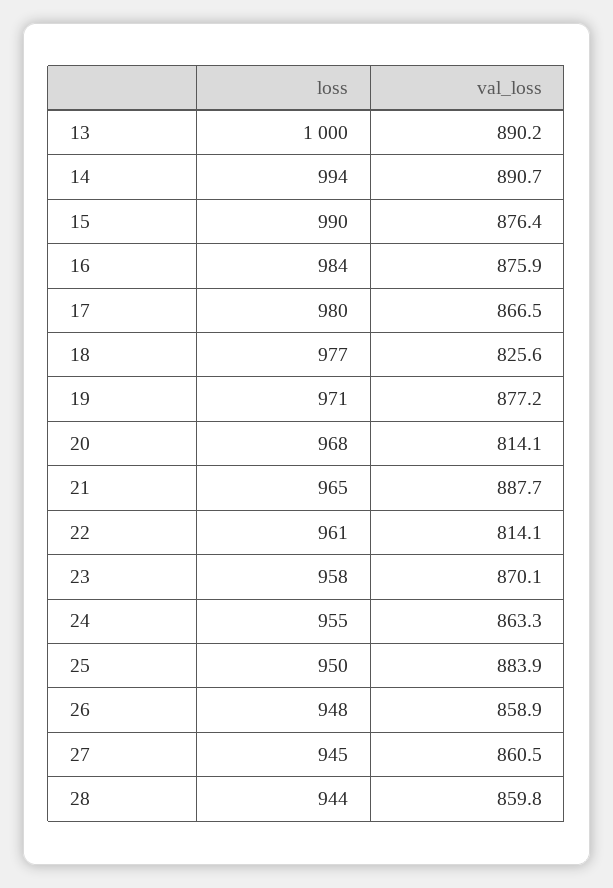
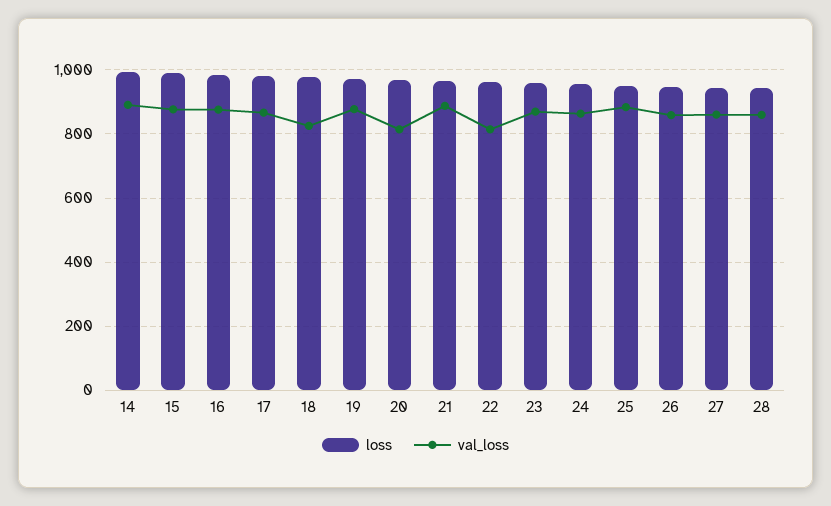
  {
    "loss": {
-     "13": 1000,
      "14": 994,
      "15": 990,
      "16": 984,
      "17": 980,
      "18": 977,
      "19": 971,
      "20": 968,
      "21": 965,
      "22": 961,
      "23": 958,
      "24": 955,
      "25": 950,
      "26": 948,
      "27": 945,
      "28": 944
    },
    "val_loss": {
-     "13": 890.2,
      "14": 890.7,
      "15": 876.4,
      "16": 875.9,
      "17": 866.5,
      "18": 825.6,
      "19": 877.2,
      "20": 814.1,
      "21": 887.7,
      "22": 814.1,
      "23": 870.1,
      "24": 863.3,
      "25": 883.9,
      "26": 858.9,
      "27": 860.5,
      "28": 859.8
    }
  }

